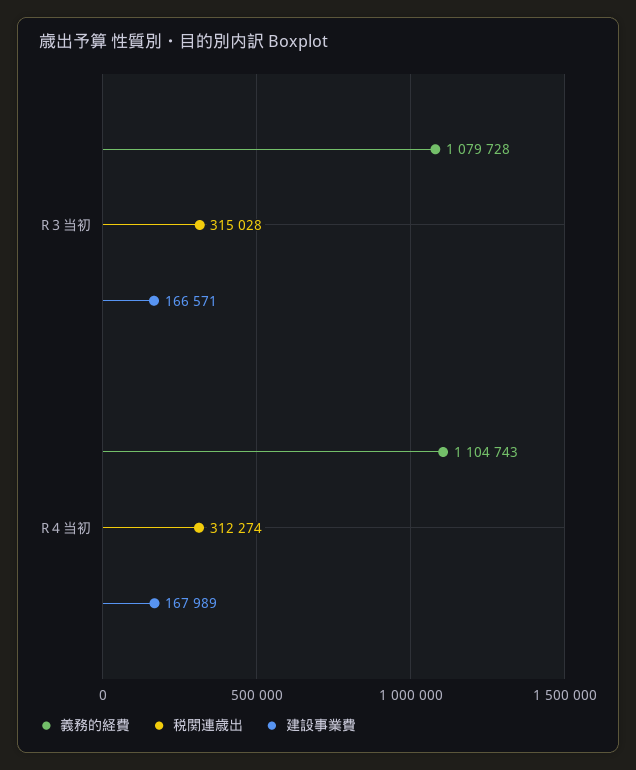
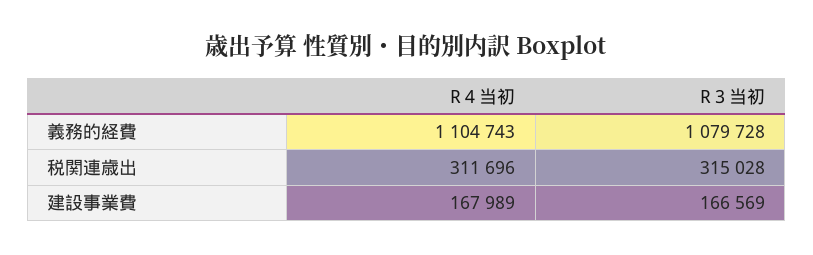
  {
    "義務的経費": {
      "R３当初": 1079728,
      "R４当初": 1104743
    },
    "税関連歳出": {
      "R３当初": 315028,
-     "R４当初": 312274
+     "R４当初": 311696
    },
    "建設事業費": {
-     "R３当初": 166571,
+     "R３当初": 166569,
      "R４当初": 167989
    }
  }

